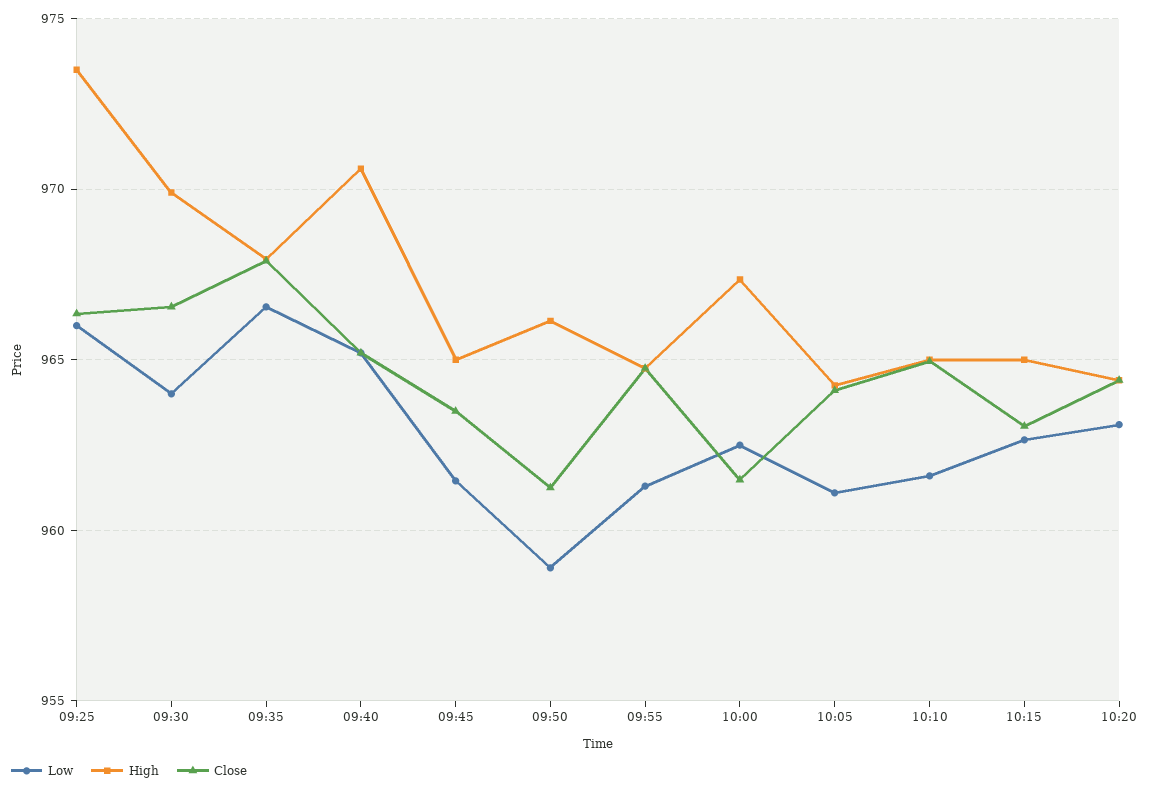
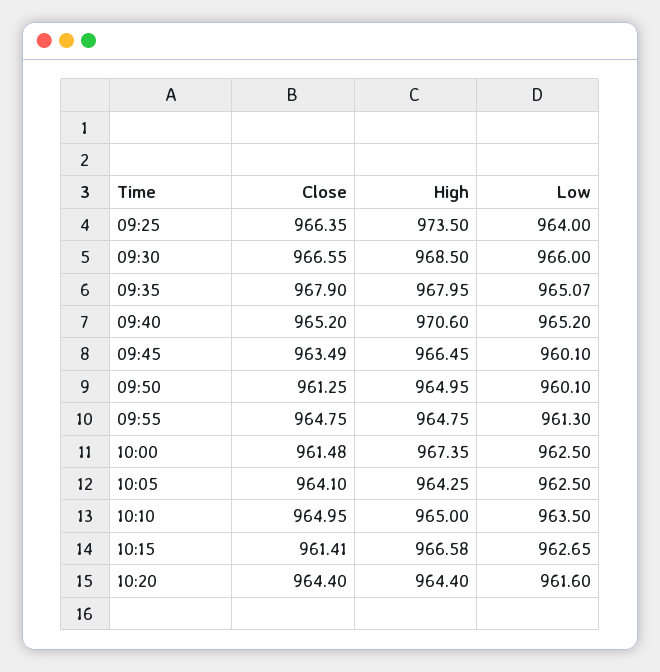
  {
    "Low": {
-     "09:25": 966,
+     "09:25": 964,
-     "09:30": 964,
+     "09:30": 966,
-     "09:35": 966.5,
+     "09:35": 965.07,
      "09:40": 965.2,
-     "09:45": 961.5,
+     "09:45": 960.1,
-     "09:50": 959,
+     "09:50": 960.1,
      "09:55": 961.3,
      "10:00": 962.5,
-     "10:05": 961,
+     "10:05": 962.5,
-     "10:10": 961.5,
+     "10:10": 963.5,
      "10:15": 962.65,
-     "10:20": 963
+     "10:20": 961.6
    },
    "High": {
      "09:25": 973.5,
-     "09:30": 970,
+     "09:30": 968.5,
      "09:35": 967.95,
      "09:40": 970.6,
-     "09:45": 965,
+     "09:45": 966.45,
-     "09:50": 966,
+     "09:50": 964.95,
      "09:55": 964.75,
      "10:00": 967.35,
      "10:05": 964.25,
      "10:10": 965,
-     "10:15": 965,
+     "10:15": 966.58,
      "10:20": 964.4
    },
    "Close": {
      "09:25": 966.35,
      "09:30": 966.55,
      "09:35": 967.9,
      "09:40": 965.2,
      "09:45": 963.49,
      "09:50": 961.25,
      "09:55": 964.75,
      "10:00": 961.48,
      "10:05": 964.1,
      "10:10": 964.95,
-     "10:15": 963,
+     "10:15": 961.41,
      "10:20": 964.4
    }
  }

